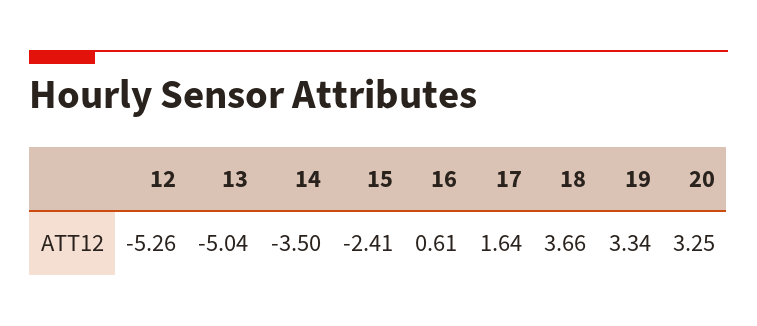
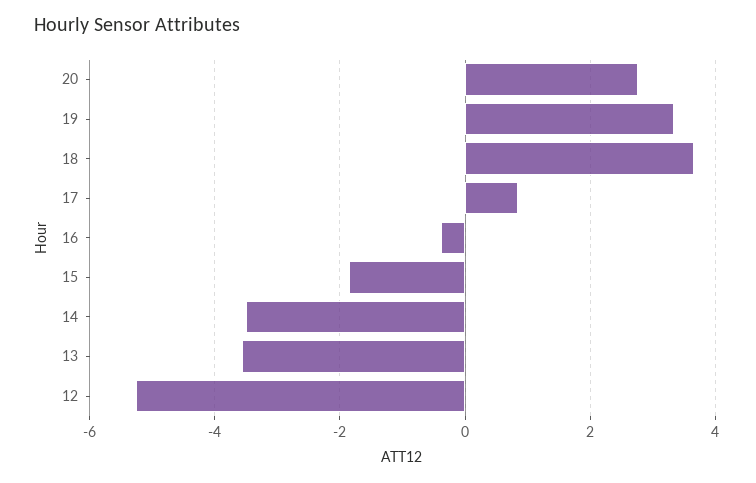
  {
    "12": -5.26,
-   "13": -5.04,
+   "13": -3.6,
    "14": -3.5,
-   "15": -2.41,
+   "15": -1.8,
-   "16": 0.61,
+   "16": -0.4,
-   "17": 1.64,
+   "17": 0.8,
    "18": 3.66,
    "19": 3.34,
-   "20": 3.25
+   "20": 2.8
  }

